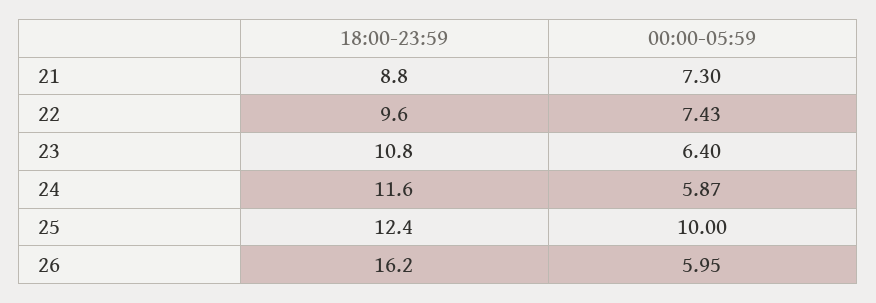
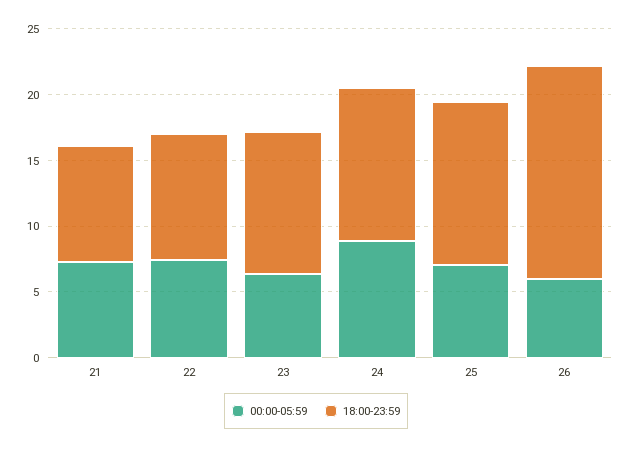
  {
    "18:00-23:59": {
      "21": 8.8,
      "22": 9.6,
      "23": 10.8,
      "24": 11.6,
      "25": 12.4,
      "26": 16.2
    },
    "00:00-05:59": {
      "21": 7.3,
      "22": 7.43,
      "23": 6.4,
-     "24": 5.87,
+     "24": 9,
-     "25": 10,
+     "25": 7,
      "26": 5.95
    }
  }

